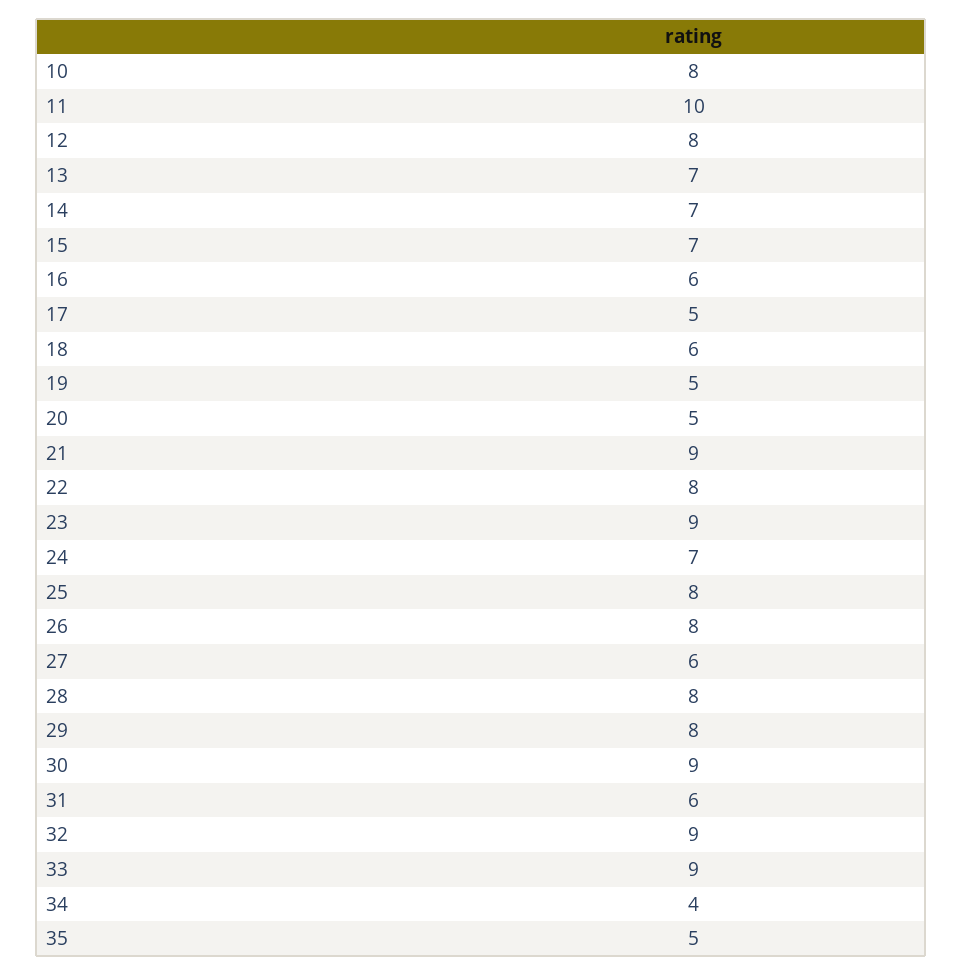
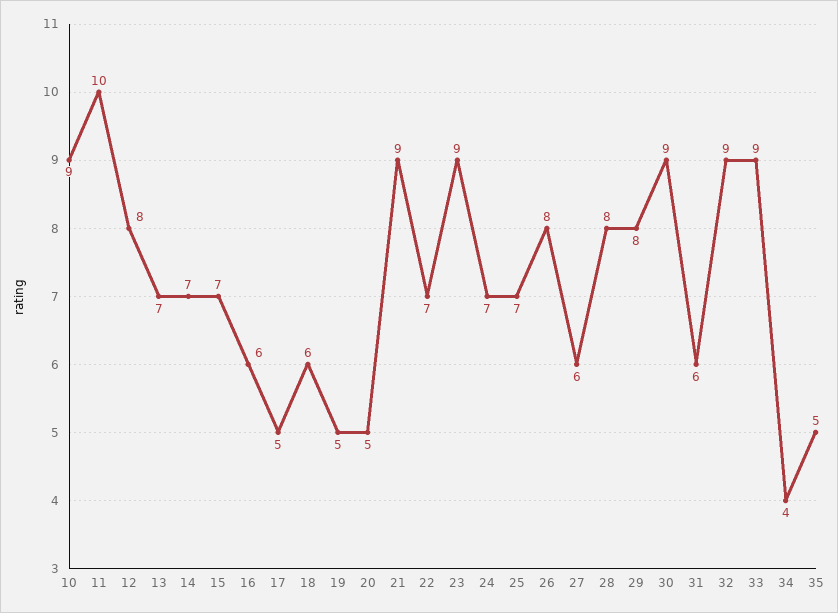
  {
-   "10": 8,
+   "10": 9,
    "11": 10,
    "12": 8,
    "13": 7,
    "14": 7,
    "15": 7,
    "16": 6,
    "17": 5,
    "18": 6,
    "19": 5,
    "20": 5,
    "21": 9,
-   "22": 8,
+   "22": 7,
    "23": 9,
    "24": 7,
-   "25": 8,
+   "25": 7,
    "26": 8,
    "27": 6,
    "28": 8,
    "29": 8,
    "30": 9,
    "31": 6,
    "32": 9,
    "33": 9,
    "34": 4,
    "35": 5
  }

